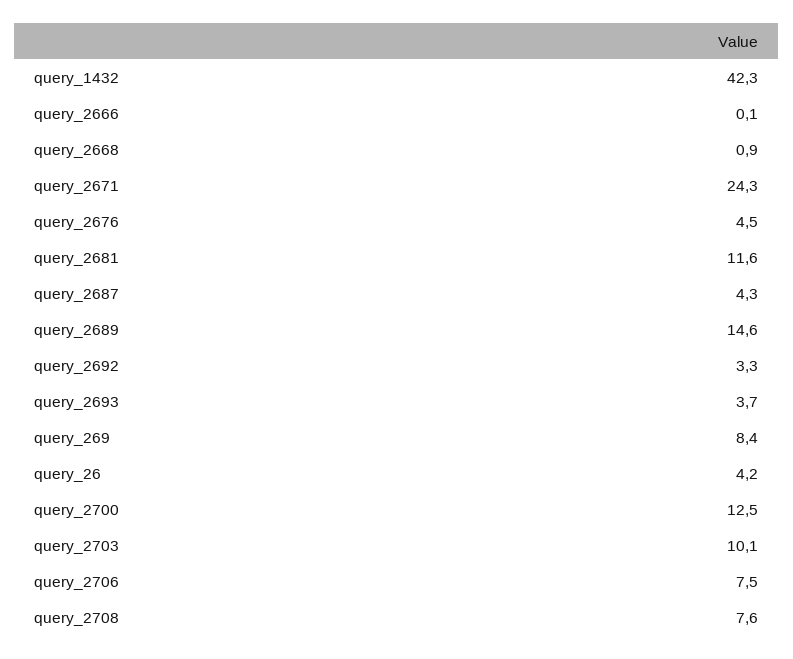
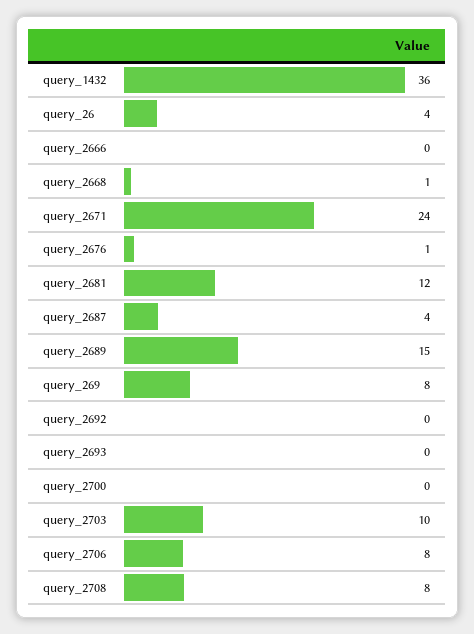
  {
-   "query_1432": 42.3,
+   "query_1432": 36,
    "query_2666": 0.1,
    "query_2668": 0.9,
    "query_2671": 24.3,
-   "query_2676": 4.5,
+   "query_2676": 1,
    "query_2681": 11.6,
    "query_2687": 4.3,
    "query_2689": 14.6,
-   "query_2692": 3.3,
+   "query_2692": 0,
-   "query_2693": 3.7,
+   "query_2693": 0,
    "query_269": 8.4,
    "query_26": 4.2,
-   "query_2700": 12.5,
+   "query_2700": 0,
    "query_2703": 10.1,
    "query_2706": 7.5,
    "query_2708": 7.6
  }

